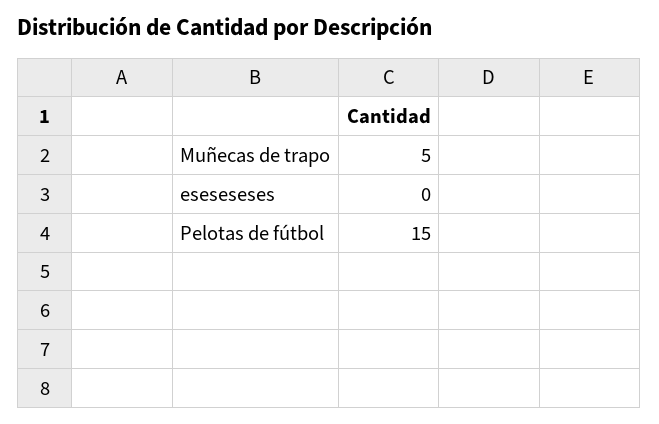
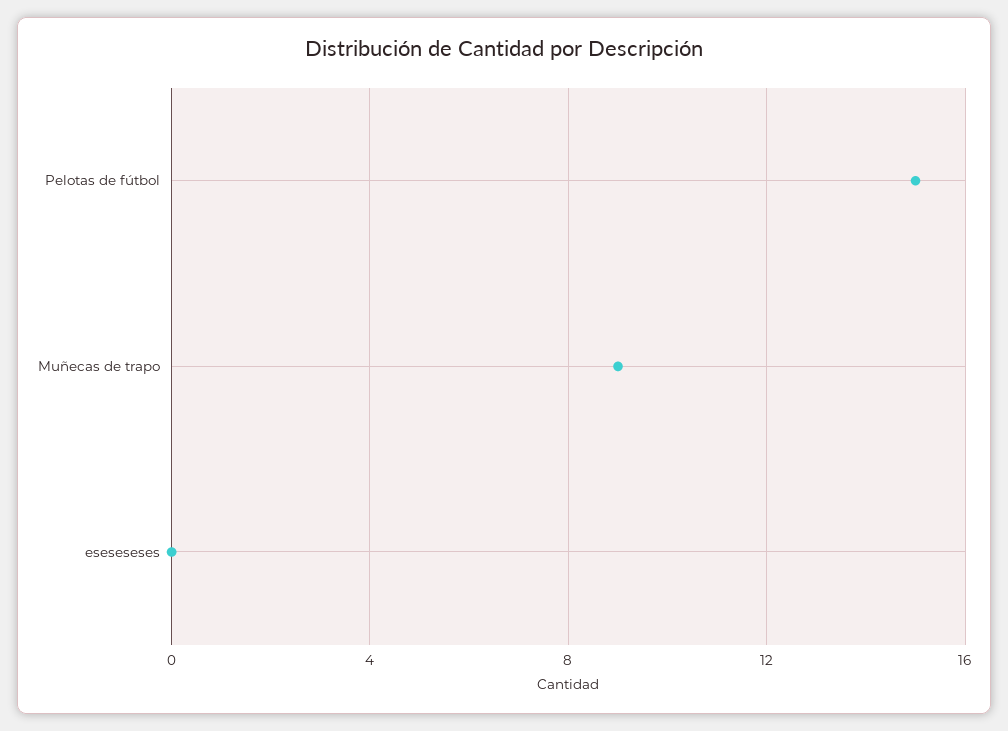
  {
-   "Muñecas de trapo": 5,
+   "Muñecas de trapo": 9,
    "eseseseses": 0,
    "Pelotas de fútbol": 15
  }

